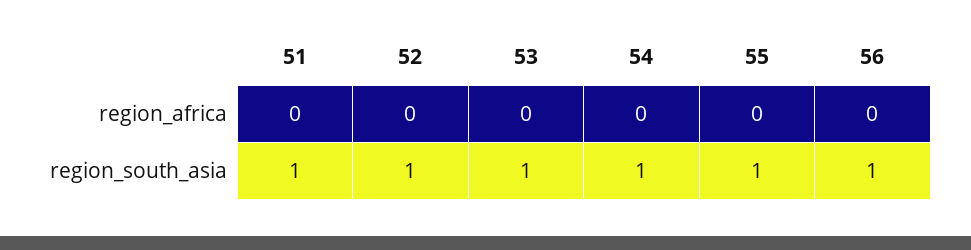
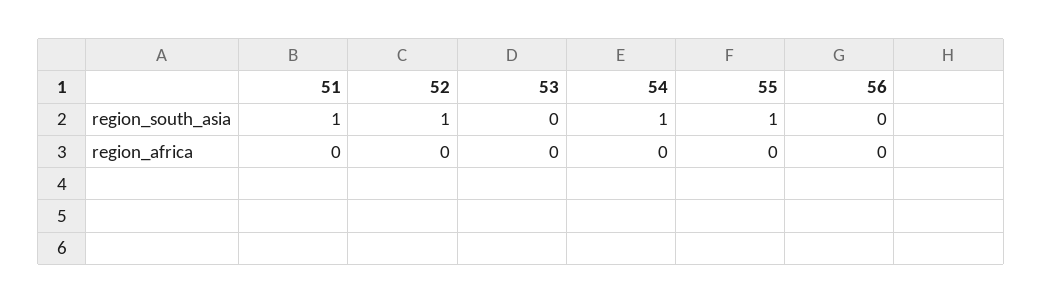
  {
    "51": {
      "region_africa": 0,
      "region_south_asia": 1
    },
    "52": {
      "region_africa": 0,
      "region_south_asia": 1
    },
    "53": {
      "region_africa": 0,
-     "region_south_asia": 1
+     "region_south_asia": 0
    },
    "54": {
      "region_africa": 0,
      "region_south_asia": 1
    },
    "55": {
      "region_africa": 0,
      "region_south_asia": 1
    },
    "56": {
      "region_africa": 0,
-     "region_south_asia": 1
+     "region_south_asia": 0
    }
  }

